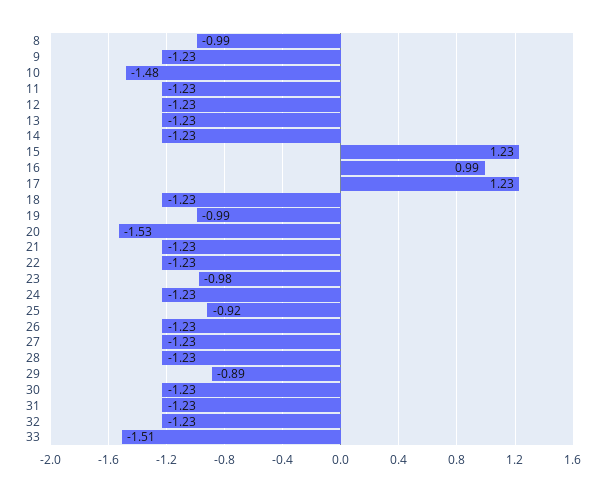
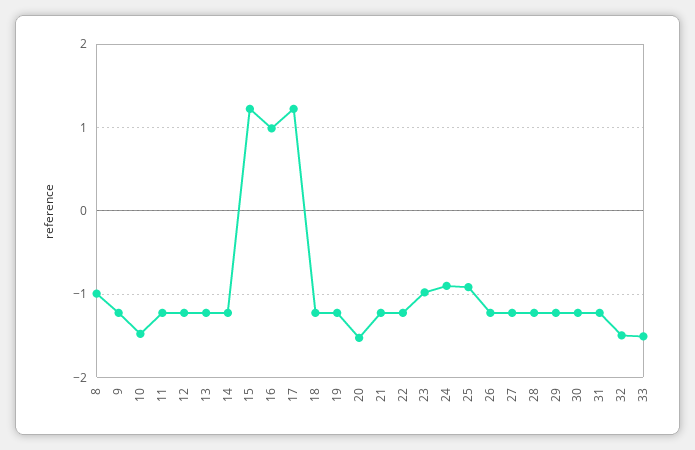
  {
    "8": -0.99,
    "9": -1.23,
    "10": -1.48,
    "11": -1.23,
    "12": -1.23,
    "13": -1.23,
    "14": -1.23,
    "15": 1.23,
    "16": 0.99,
    "17": 1.23,
    "18": -1.23,
-   "19": -0.99,
+   "19": -1.2,
    "20": -1.53,
    "21": -1.23,
    "22": -1.23,
    "23": -0.98,
-   "24": -1.23,
+   "24": -0.9,
    "25": -0.92,
    "26": -1.23,
    "27": -1.23,
    "28": -1.23,
-   "29": -0.89,
+   "29": -1.2,
    "30": -1.23,
    "31": -1.23,
-   "32": -1.23,
+   "32": -1.5,
    "33": -1.51
  }

